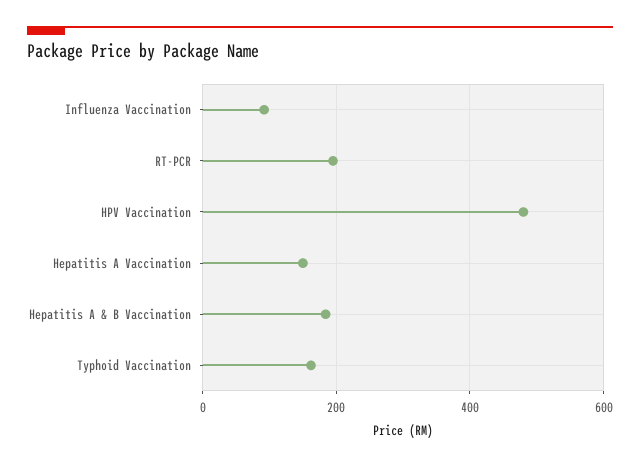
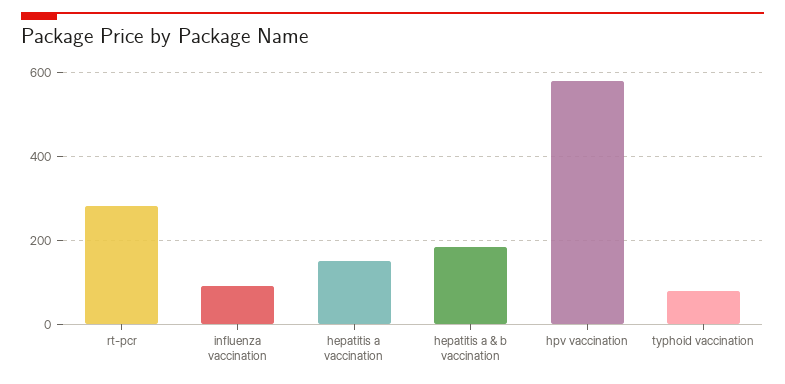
  {
    "Influenza Vaccination": 100,
-   "RT-PCR": 200,
+   "RT-PCR": 280,
-   "HPV Vaccination": 480,
+   "HPV Vaccination": 580,
    "Hepatitis A Vaccination": 160,
    "Hepatitis A & B Vaccination": 180,
-   "Typhoid Vaccination": 160
+   "Typhoid Vaccination": 80
  }

